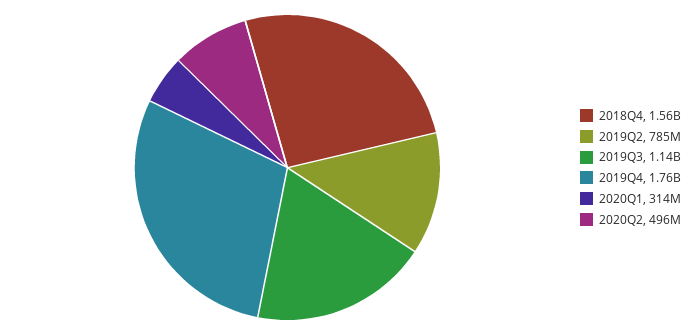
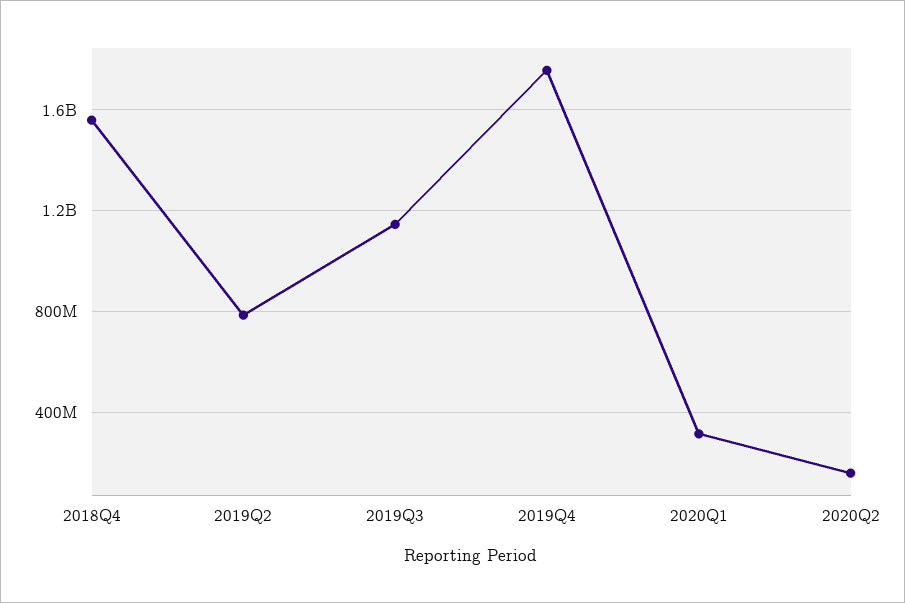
  {
    "2018Q4": 1560000000,
    "2019Q2": 785000000,
    "2019Q3": 1140000000,
    "2019Q4": 1760000000,
    "2020Q1": 314000000,
-   "2020Q2": 496000000
+   "2020Q2": 150000000
  }

